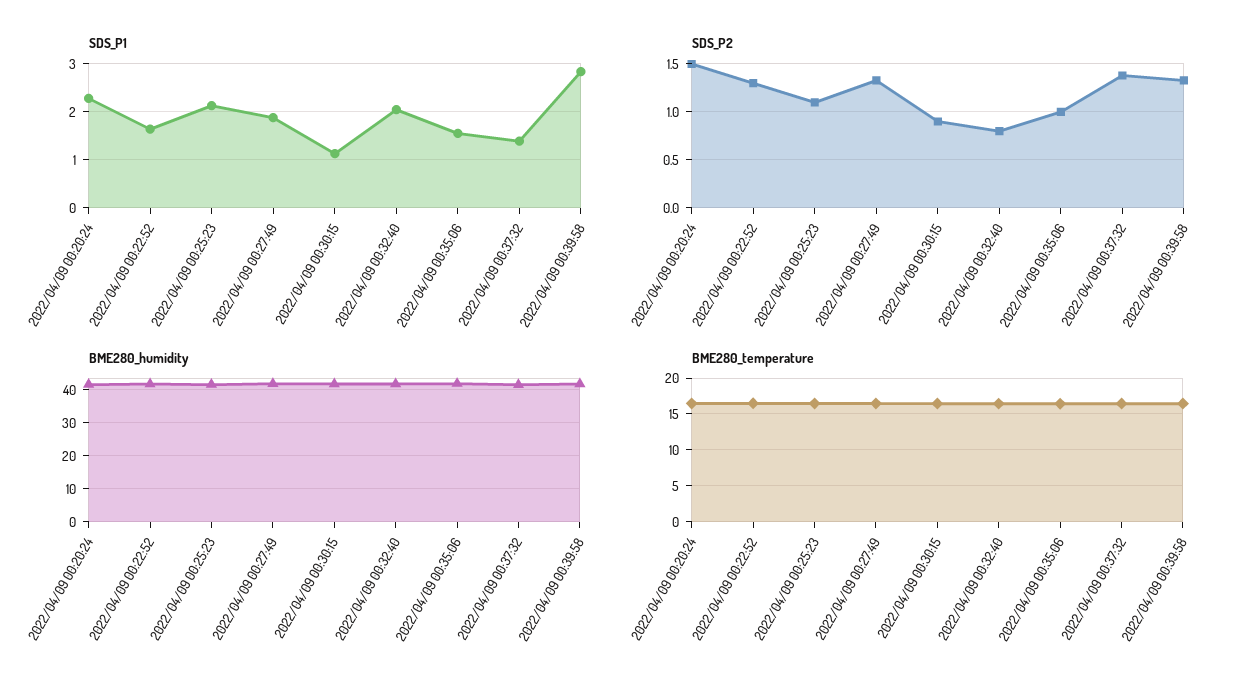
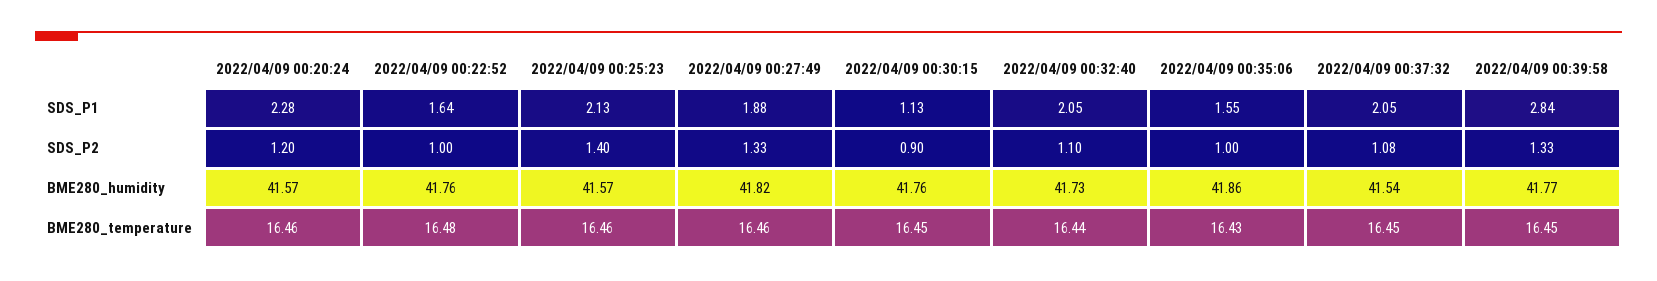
  {
    "SDS_P1": {
      "2022/04/09 00:20:24": 2.28,
      "2022/04/09 00:22:52": 1.64,
      "2022/04/09 00:25:23": 2.13,
      "2022/04/09 00:27:49": 1.88,
      "2022/04/09 00:30:15": 1.13,
      "2022/04/09 00:32:40": 2.05,
      "2022/04/09 00:35:06": 1.55,
-     "2022/04/09 00:37:32": 1.4,
+     "2022/04/09 00:37:32": 2.05,
      "2022/04/09 00:39:58": 2.84
    },
    "SDS_P2": {
-     "2022/04/09 00:20:24": 1.5,
+     "2022/04/09 00:20:24": 1.2,
-     "2022/04/09 00:22:52": 1.3,
+     "2022/04/09 00:22:52": 1,
-     "2022/04/09 00:25:23": 1.1,
+     "2022/04/09 00:25:23": 1.4,
      "2022/04/09 00:27:49": 1.33,
      "2022/04/09 00:30:15": 0.9,
-     "2022/04/09 00:32:40": 0.8,
+     "2022/04/09 00:32:40": 1.1,
      "2022/04/09 00:35:06": 1,
-     "2022/04/09 00:37:32": 1.4,
+     "2022/04/09 00:37:32": 1.08,
      "2022/04/09 00:39:58": 1.33
    },
    "BME280_humidity": {
      "2022/04/09 00:20:24": 41.57,
      "2022/04/09 00:22:52": 41.76,
      "2022/04/09 00:25:23": 41.57,
      "2022/04/09 00:27:49": 41.82,
      "2022/04/09 00:30:15": 41.76,
      "2022/04/09 00:32:40": 41.73,
      "2022/04/09 00:35:06": 41.86,
      "2022/04/09 00:37:32": 41.54,
      "2022/04/09 00:39:58": 41.77
    },
    "BME280_temperature": {
      "2022/04/09 00:20:24": 16.46,
      "2022/04/09 00:22:52": 16.48,
      "2022/04/09 00:25:23": 16.46,
      "2022/04/09 00:27:49": 16.46,
      "2022/04/09 00:30:15": 16.45,
      "2022/04/09 00:32:40": 16.44,
      "2022/04/09 00:35:06": 16.43,
      "2022/04/09 00:37:32": 16.45,
      "2022/04/09 00:39:58": 16.45
    }
  }

